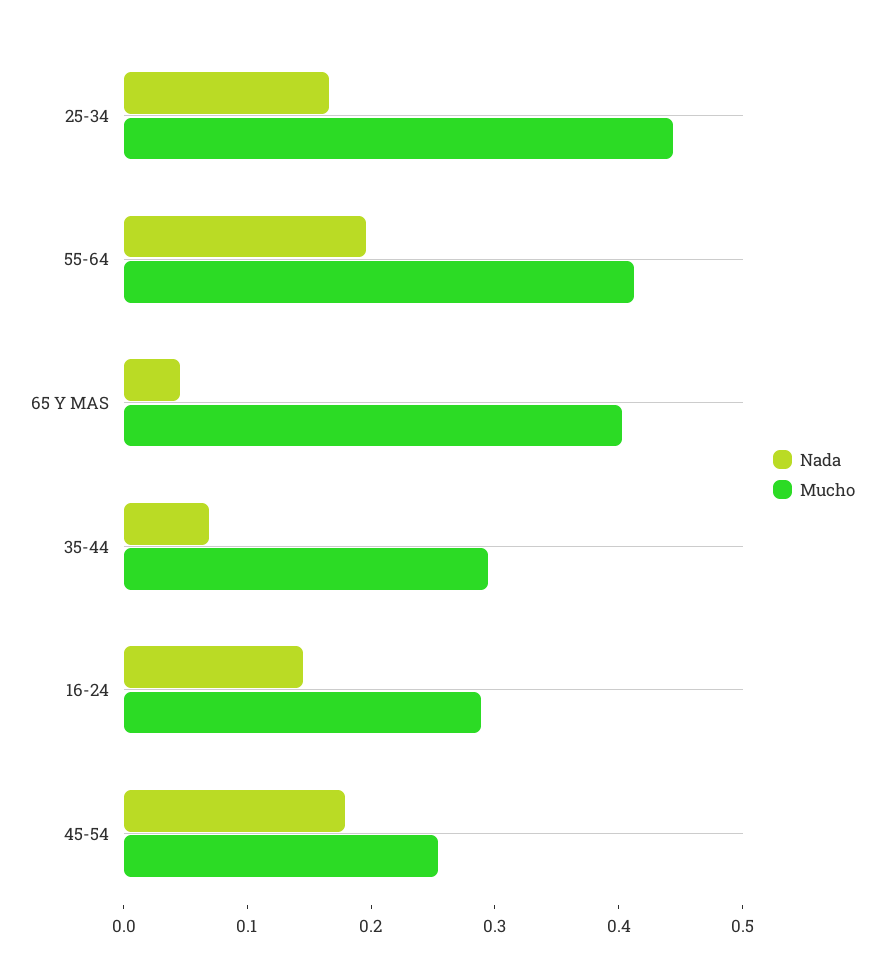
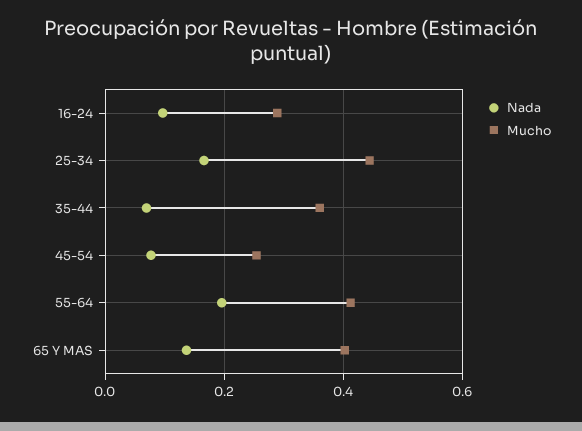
  {
    "Nada": {
      "25-34": 0.16,
      "55-64": 0.2,
-     "65 Y MAS": 0.04,
+     "65 Y MAS": 0.14,
      "35-44": 0.06,
-     "16-24": 0.14,
+     "16-24": 0.1,
-     "45-54": 0.18
+     "45-54": 0.08
    },
    "Mucho": {
      "25-34": 0.44,
      "55-64": 0.42,
      "65 Y MAS": 0.4,
-     "35-44": 0.3,
+     "35-44": 0.36,
      "16-24": 0.28,
      "45-54": 0.26
    }
  }

